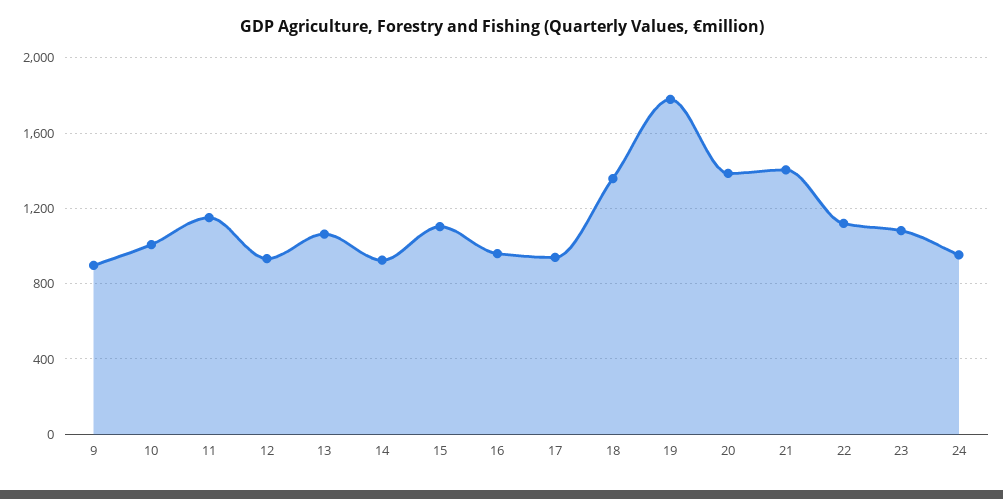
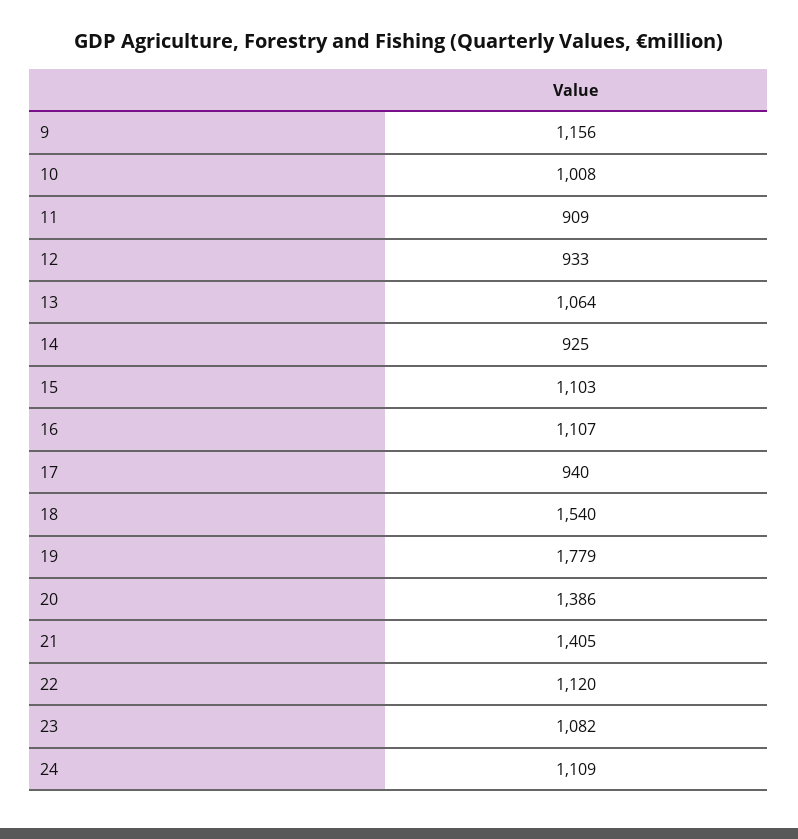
  {
-   "9": 900,
+   "9": 1156,
    "10": 1008,
-   "11": 1150,
+   "11": 909,
    "12": 933,
    "13": 1064,
    "14": 925,
    "15": 1103,
-   "16": 950,
+   "16": 1107,
    "17": 940,
-   "18": 1350,
+   "18": 1540,
    "19": 1779,
    "20": 1386,
    "21": 1405,
    "22": 1120,
    "23": 1082,
-   "24": 950
+   "24": 1109
  }

